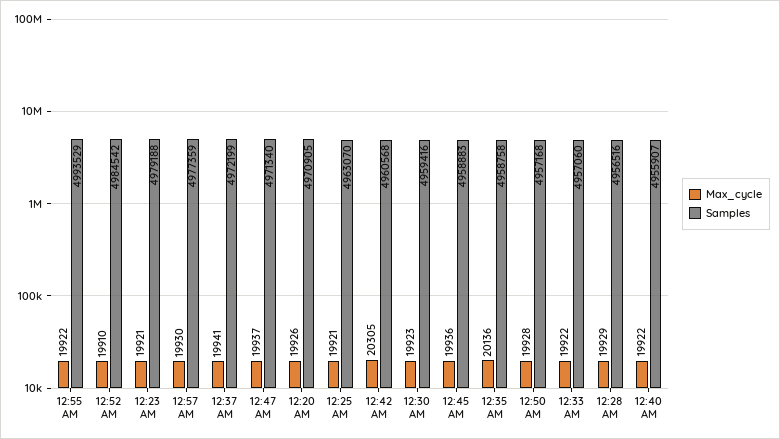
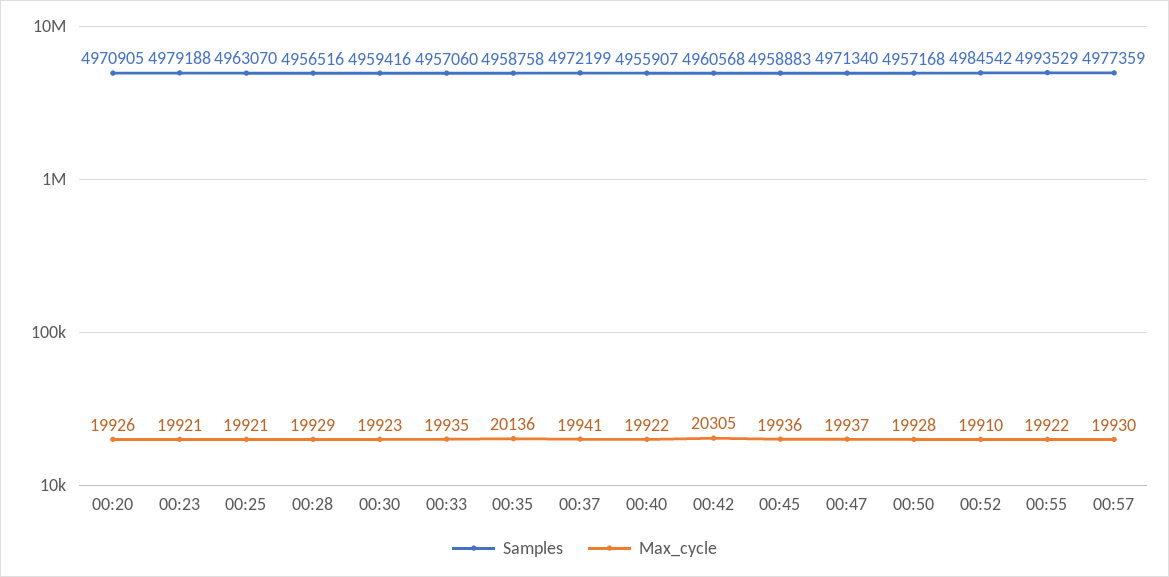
  {
    "Max_cycle": {
      "12:55 AM": 19922,
      "12:52 AM": 19910,
      "12:23 AM": 19921,
      "12:57 AM": 19930,
      "12:37 AM": 19941,
      "12:47 AM": 19937,
      "12:20 AM": 19926,
      "12:25 AM": 19921,
      "12:42 AM": 20305,
      "12:30 AM": 19923,
      "12:45 AM": 19936,
      "12:35 AM": 20136,
      "12:50 AM": 19928,
-     "12:33 AM": 19922,
+     "12:33 AM": 19935,
      "12:28 AM": 19929,
      "12:40 AM": 19922
    },
    "Samples": {
      "12:55 AM": 4993529,
      "12:52 AM": 4984542,
      "12:23 AM": 4979188,
      "12:57 AM": 4977359,
      "12:37 AM": 4972199,
      "12:47 AM": 4971340,
      "12:20 AM": 4970905,
      "12:25 AM": 4963070,
      "12:42 AM": 4960568,
      "12:30 AM": 4959416,
      "12:45 AM": 4958883,
      "12:35 AM": 4958758,
      "12:50 AM": 4957168,
      "12:33 AM": 4957060,
      "12:28 AM": 4956516,
      "12:40 AM": 4955907
    }
  }

